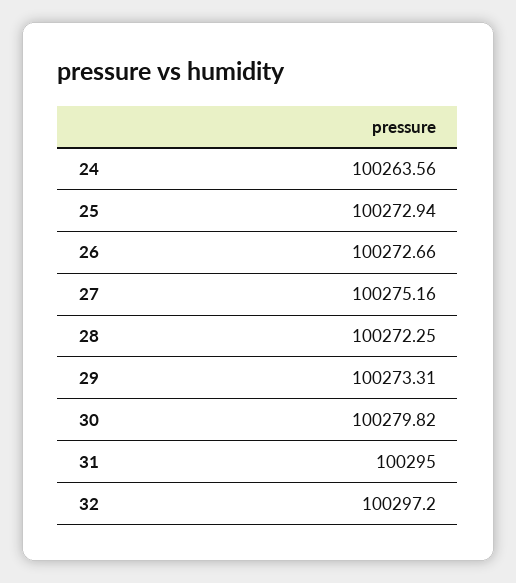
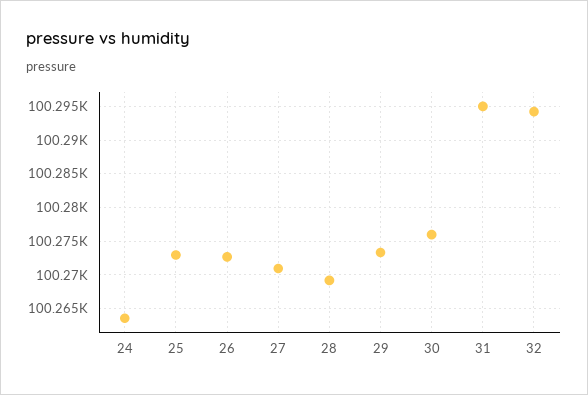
  {
    "24": 100263.56,
    "25": 100272.94,
    "26": 100272.66,
-   "27": 100275.16,
+   "27": 100271,
-   "28": 100272.25,
+   "28": 100269,
    "29": 100273.31,
-   "30": 100279.82,
+   "30": 100276,
    "31": 100295,
-   "32": 100297.2
+   "32": 100294
  }

